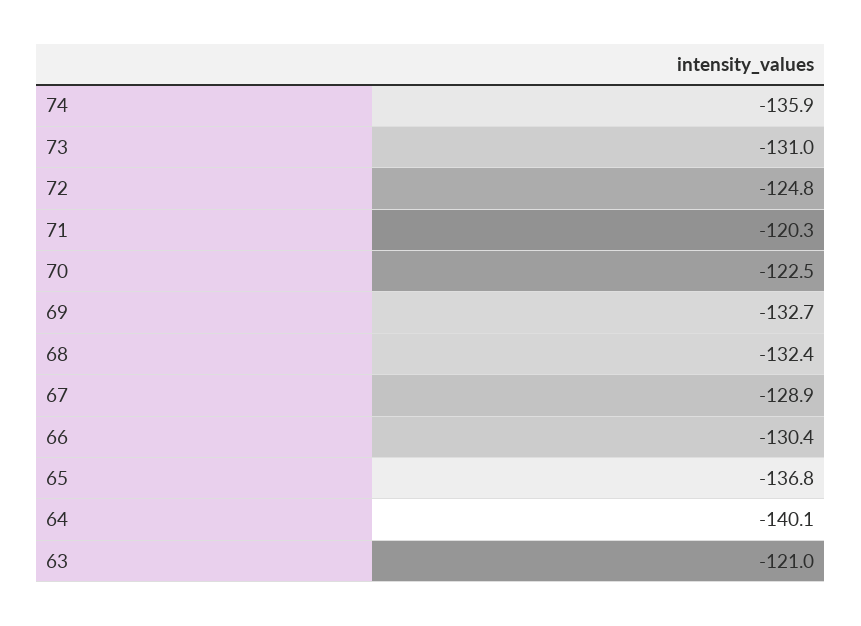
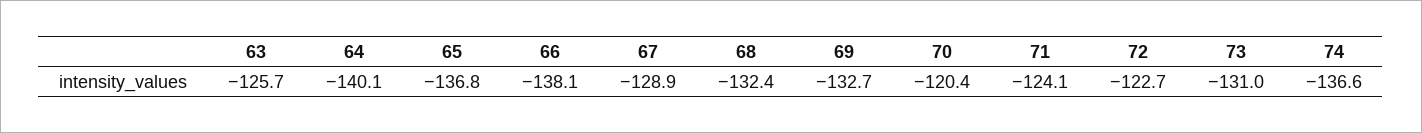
  {
-   "74": -135.9,
+   "74": -136.6,
    "73": -131,
-   "72": -124.8,
+   "72": -122.7,
-   "71": -120.3,
+   "71": -124.1,
-   "70": -122.5,
+   "70": -120.4,
    "69": -132.7,
    "68": -132.4,
    "67": -128.9,
-   "66": -130.4,
+   "66": -138.1,
    "65": -136.8,
    "64": -140.1,
-   "63": -121
+   "63": -125.7
  }

